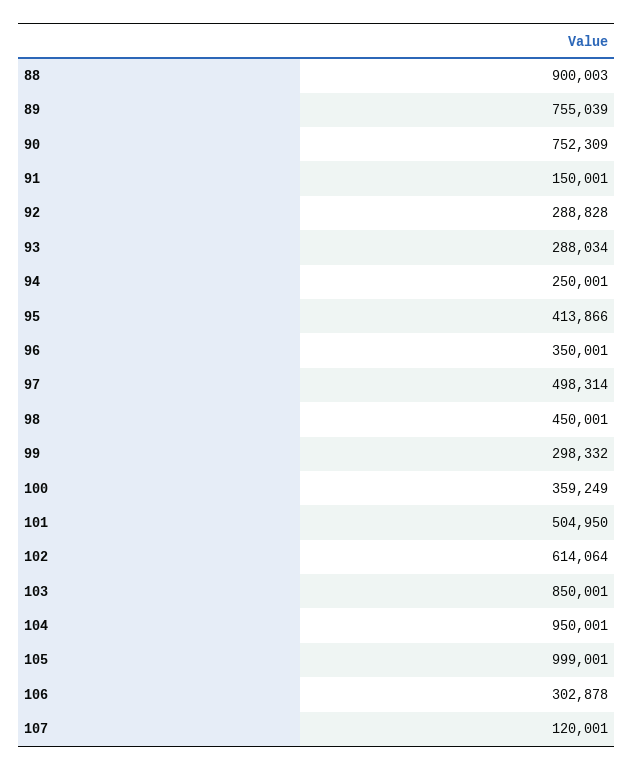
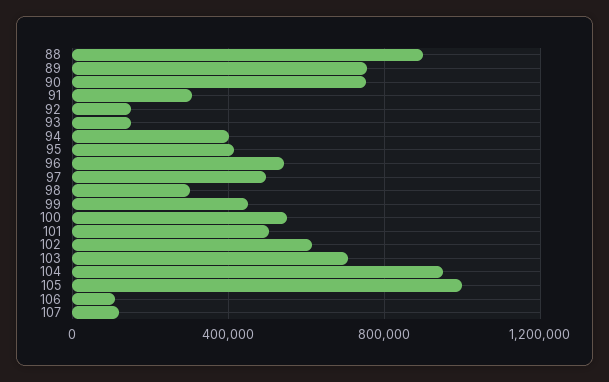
  {
    "88": 900003,
    "89": 755039,
    "90": 752309,
-   "91": 150001,
+   "91": 300000,
-   "92": 288828,
+   "92": 150000,
-   "93": 288034,
+   "93": 150000,
-   "94": 250001,
+   "94": 400000,
    "95": 413866,
-   "96": 350001,
+   "96": 550000,
    "97": 498314,
-   "98": 450001,
+   "98": 300000,
-   "99": 298332,
+   "99": 450000,
-   "100": 359249,
+   "100": 550000,
    "101": 504950,
    "102": 614064,
-   "103": 850001,
+   "103": 700000,
    "104": 950001,
    "105": 999001,
-   "106": 302878,
+   "106": 100000,
    "107": 120001
  }

